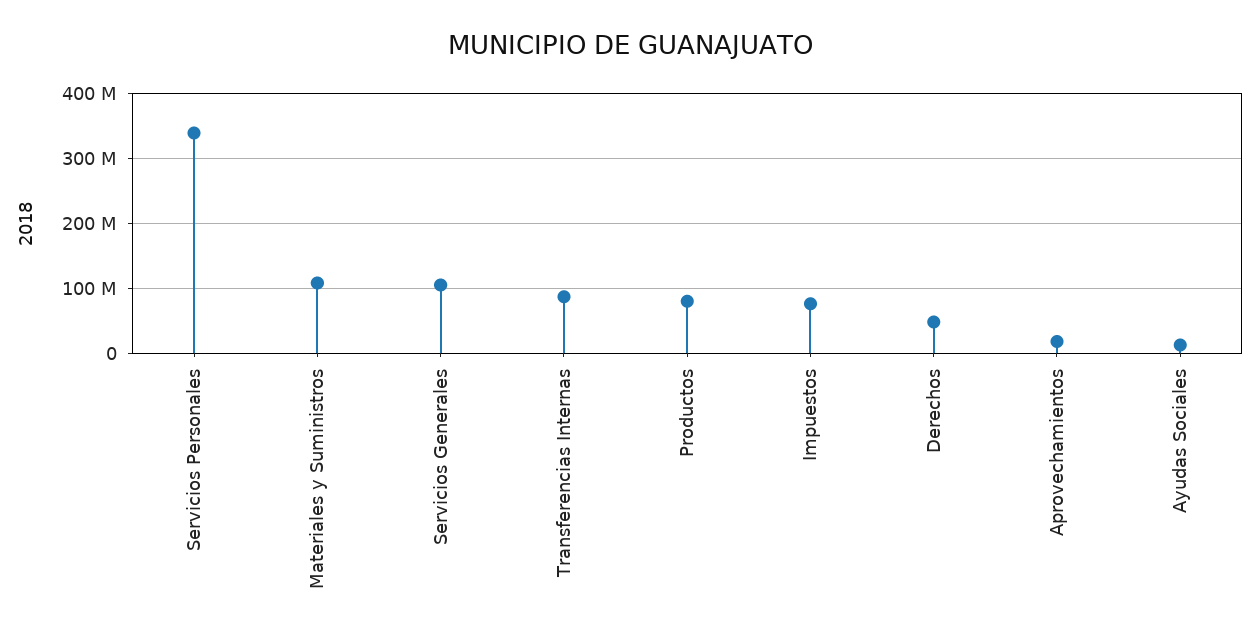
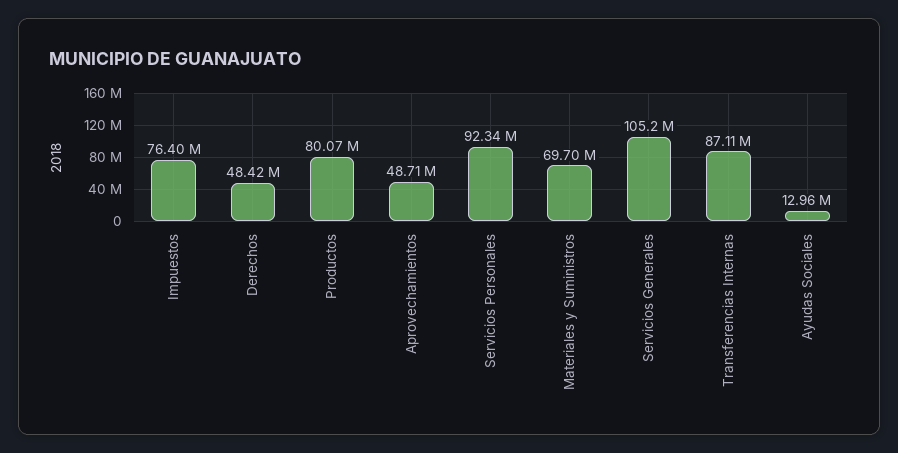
  {
-   "Servicios Personales": 340000000,
+   "Servicios Personales": 92340000,
-   "Materiales y Suministros": 110000000,
+   "Materiales y Suministros": 69700000,
    "Servicios Generales": 105200000,
    "Transferencias Internas": 87110000,
    "Productos": 80070000,
    "Impuestos": 76400000,
    "Derechos": 48420000,
-   "Aprovechamientos": 20000000,
+   "Aprovechamientos": 48710000,
    "Ayudas Sociales": 12960000
  }

